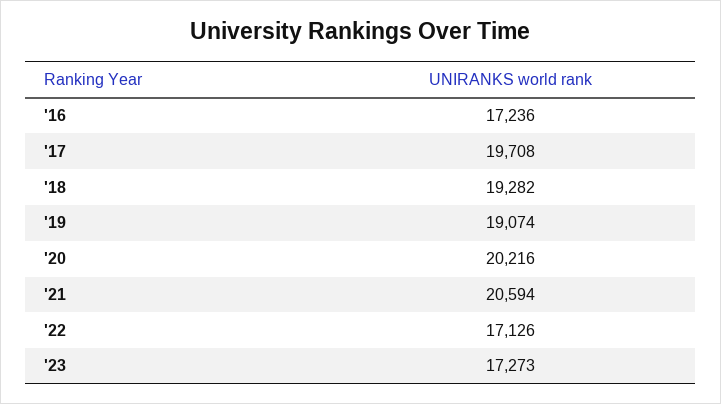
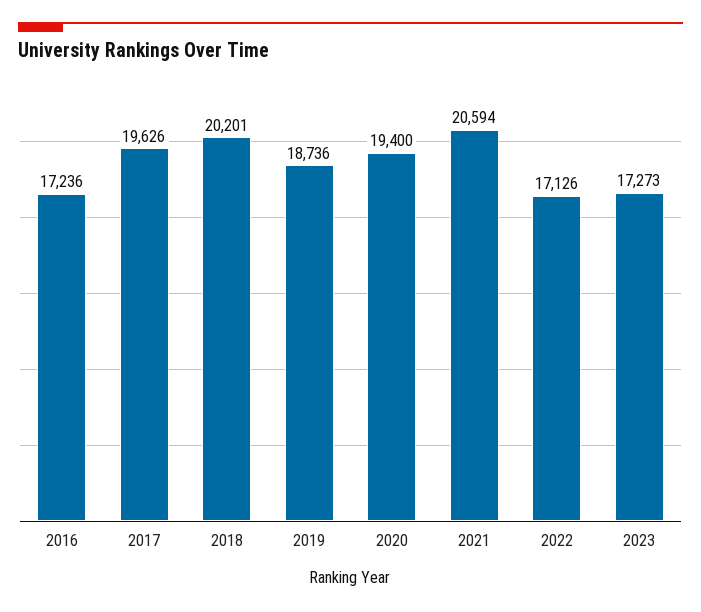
  {
    "'16": 17236,
-   "'17": 19708,
+   "'17": 19626,
-   "'18": 19282,
+   "'18": 20201,
-   "'19": 19074,
+   "'19": 18736,
-   "'20": 20216,
+   "'20": 19400,
    "'21": 20594,
    "'22": 17126,
    "'23": 17273
  }

